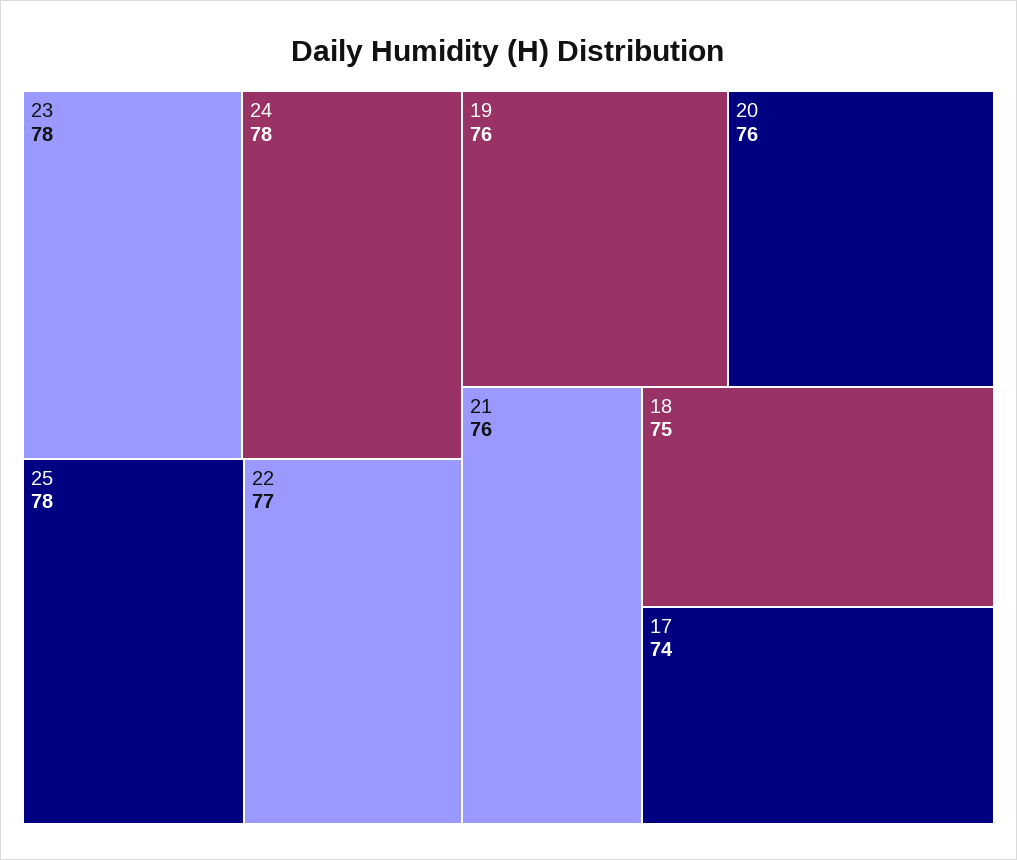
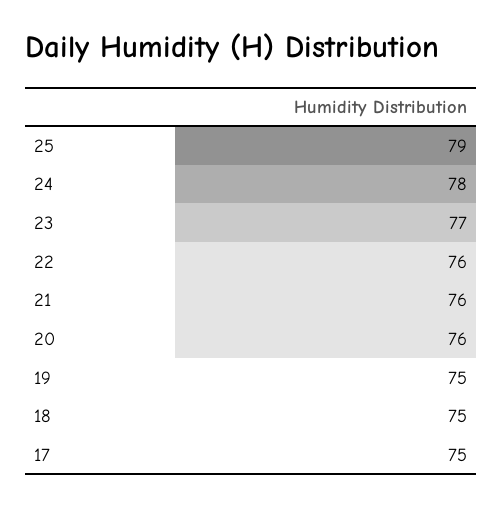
  {
-   "23": 78,
+   "23": 77,
    "24": 78,
-   "25": 78,
+   "25": 79,
-   "22": 77,
+   "22": 76,
-   "19": 76,
+   "19": 75,
    "20": 76,
    "21": 76,
    "18": 75,
-   "17": 74
+   "17": 75
  }

